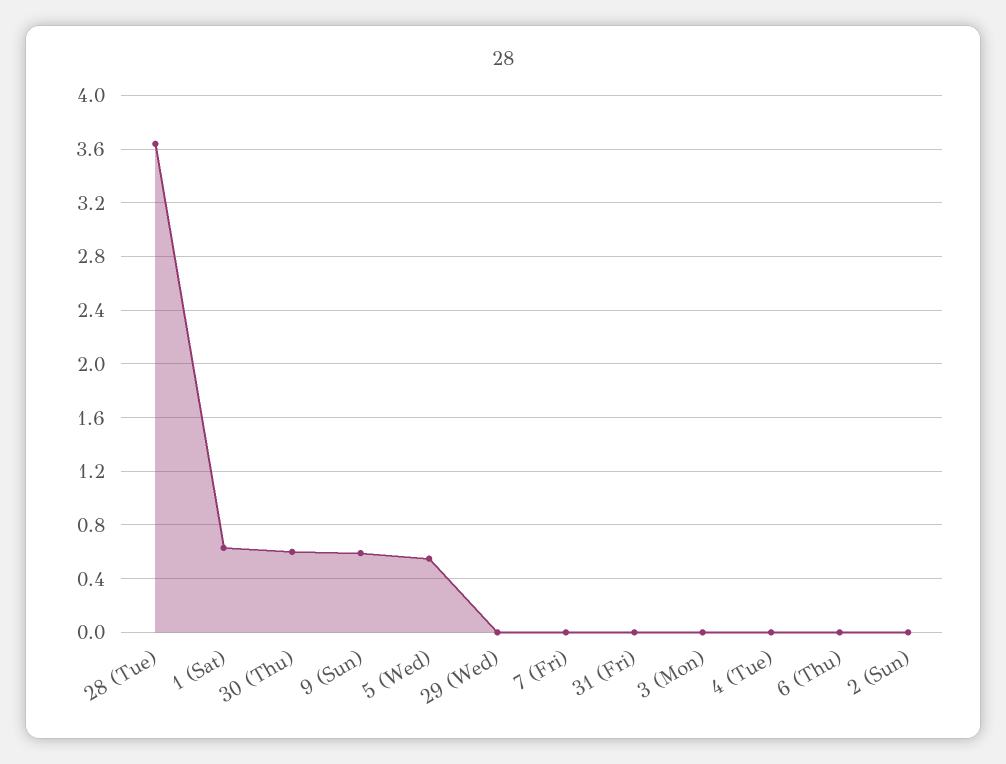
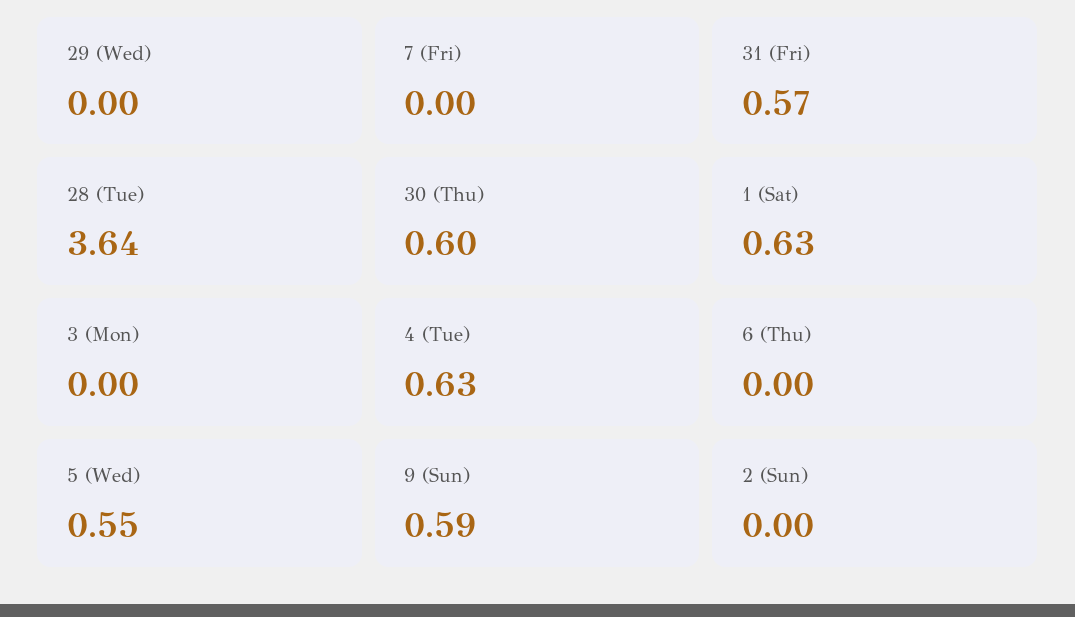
  {
    "28 (Tue)": 3.64,
    "1 (Sat)": 0.63,
    "30 (Thu)": 0.6,
    "9 (Sun)": 0.59,
    "5 (Wed)": 0.55,
    "29 (Wed)": 0,
    "7 (Fri)": 0,
-   "31 (Fri)": 0,
+   "31 (Fri)": 0.57,
    "3 (Mon)": 0,
-   "4 (Tue)": 0,
+   "4 (Tue)": 0.63,
    "6 (Thu)": 0,
    "2 (Sun)": 0
  }

